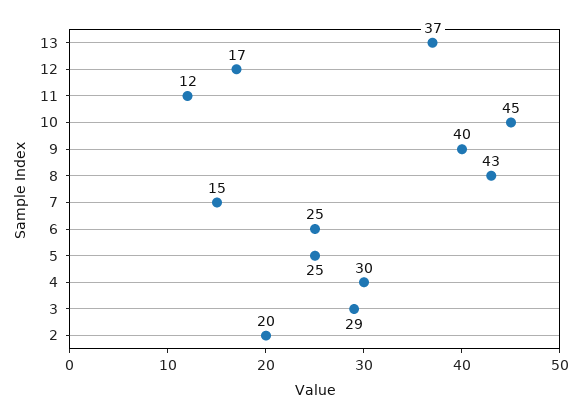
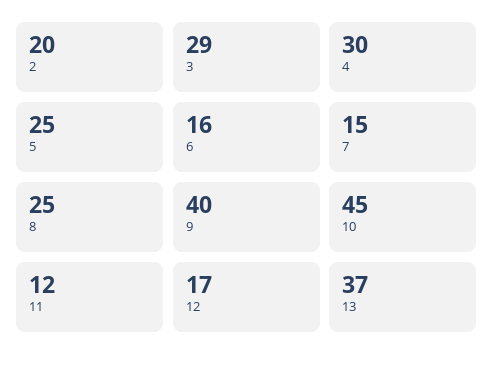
  {
    "13": 37,
    "12": 17,
    "11": 12,
    "10": 45,
    "9": 40,
-   "8": 43,
+   "8": 25,
    "7": 15,
-   "6": 25,
+   "6": 16,
    "5": 25,
    "4": 30,
    "3": 29,
    "2": 20
  }

